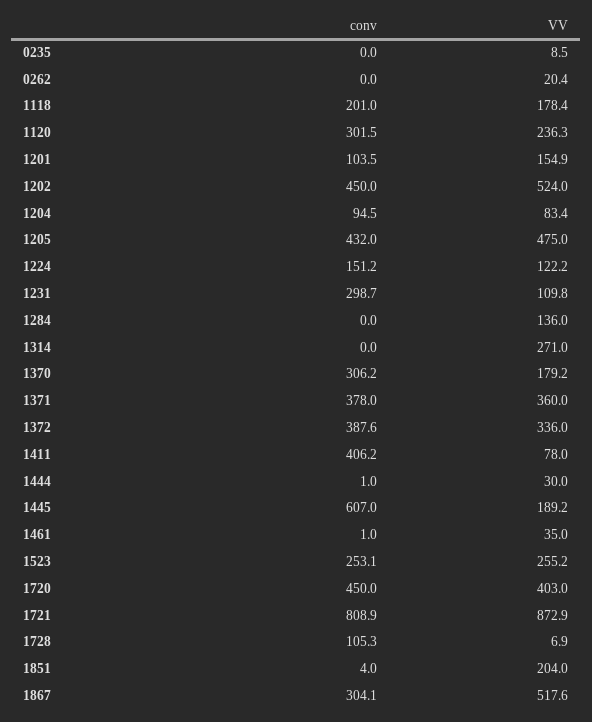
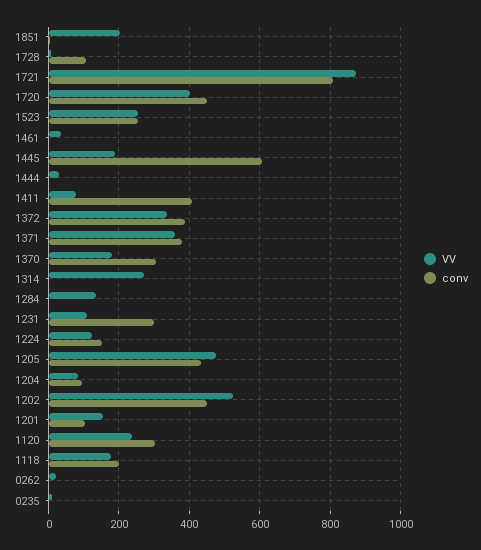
  {
    "conv": {
      "0235": 0,
      "0262": 0,
      "1118": 201,
      "1120": 301.5,
      "1201": 103.5,
      "1202": 450,
      "1204": 94.5,
      "1205": 432,
      "1224": 151.2,
      "1231": 298.7,
      "1284": 0,
      "1314": 0,
      "1370": 306.2,
      "1371": 378,
      "1372": 387.6,
      "1411": 406.2,
      "1444": 1,
      "1445": 607,
      "1461": 1,
      "1523": 253.1,
      "1720": 450,
      "1721": 808.9,
      "1728": 105.3,
-     "1851": 4,
+     "1851": 4
-     "1867": 304.1
    },
    "VV": {
      "0235": 8.5,
      "0262": 20.4,
      "1118": 178.4,
      "1120": 236.3,
      "1201": 154.9,
      "1202": 524,
      "1204": 83.4,
      "1205": 475,
      "1224": 122.2,
      "1231": 109.8,
      "1284": 136,
      "1314": 271,
      "1370": 179.2,
      "1371": 360,
      "1372": 336,
      "1411": 78,
      "1444": 30,
      "1445": 189.2,
      "1461": 35,
      "1523": 255.2,
      "1720": 403,
      "1721": 872.9,
      "1728": 6.9,
-     "1851": 204,
+     "1851": 204
-     "1867": 517.6
    }
  }

